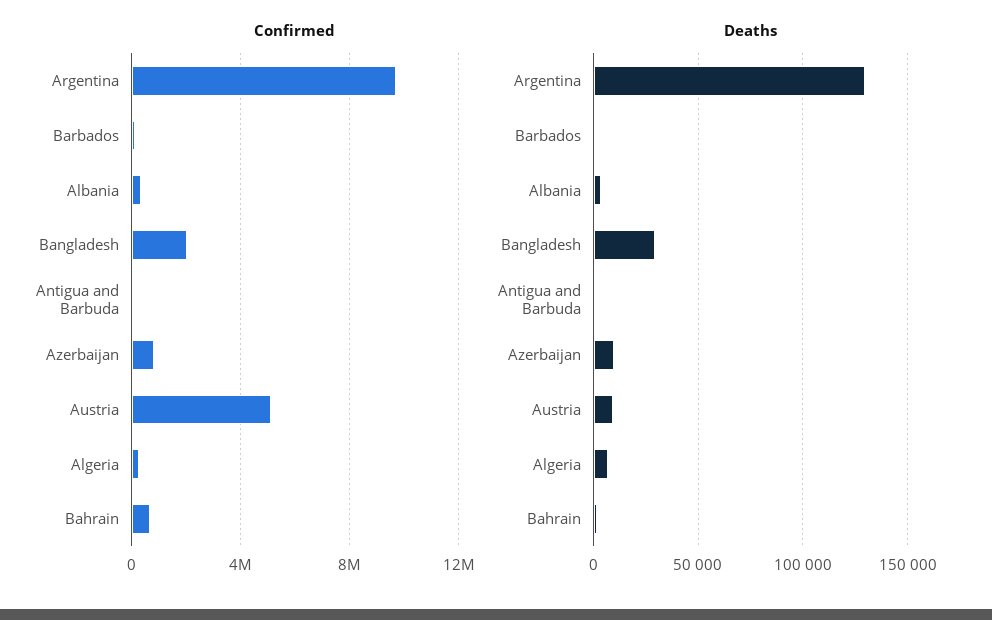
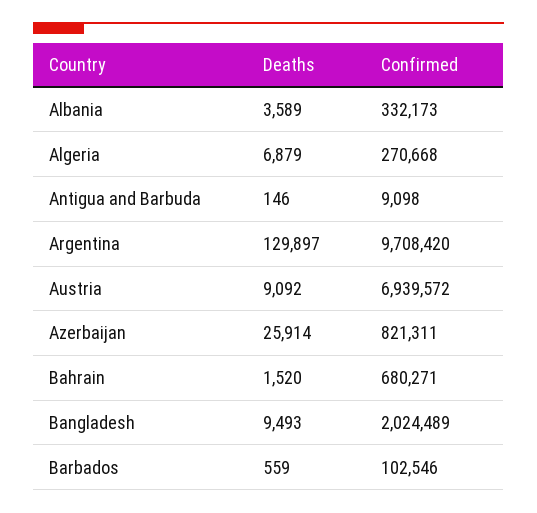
  {
    "Confirmed": {
      "Argentina": 9708420,
      "Barbados": 102546,
      "Albania": 332173,
      "Bangladesh": 2024489,
      "Antigua and Barbuda": 9098,
      "Azerbaijan": 821311,
-     "Austria": 5000000,
+     "Austria": 6939572,
      "Algeria": 270668,
      "Bahrain": 680271
    },
    "Deaths": {
      "Argentina": 129897,
      "Barbados": 559,
      "Albania": 3589,
-     "Bangladesh": 30000,
+     "Bangladesh": 9493,
      "Antigua and Barbuda": 146,
-     "Azerbaijan": 10000,
+     "Azerbaijan": 25914,
      "Austria": 9092,
      "Algeria": 6879,
      "Bahrain": 1520
    }
  }

